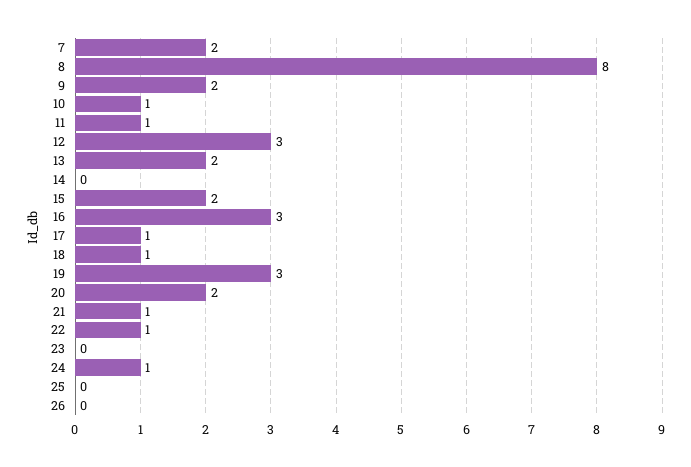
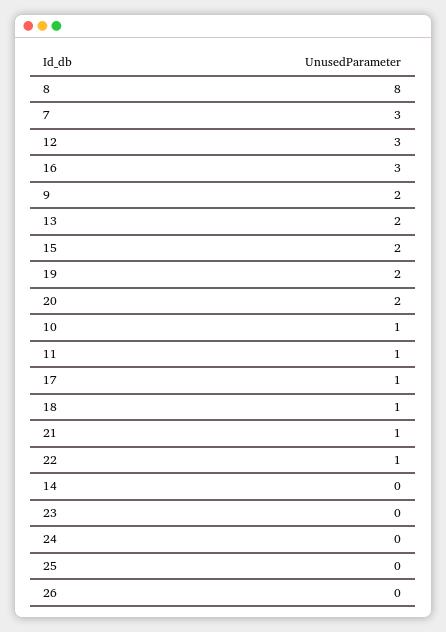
  {
-   "7": 2,
+   "7": 3,
    "8": 8,
    "9": 2,
    "10": 1,
    "11": 1,
    "12": 3,
    "13": 2,
    "14": 0,
    "15": 2,
    "16": 3,
    "17": 1,
    "18": 1,
-   "19": 3,
+   "19": 2,
    "20": 2,
    "21": 1,
    "22": 1,
    "23": 0,
-   "24": 1,
+   "24": 0,
    "25": 0,
    "26": 0
  }

